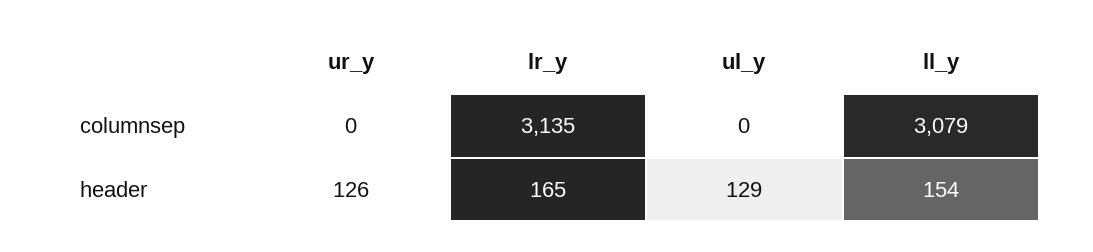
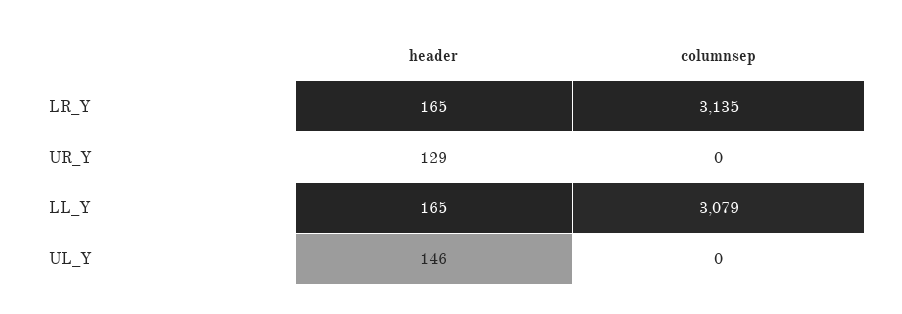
  {
    "ur_y": {
      "columnsep": 0,
-     "header": 126
+     "header": 129
    },
    "lr_y": {
      "columnsep": 3135,
      "header": 165
    },
    "ul_y": {
      "columnsep": 0,
-     "header": 129
+     "header": 146
    },
    "ll_y": {
      "columnsep": 3079,
-     "header": 154
+     "header": 165
    }
  }

